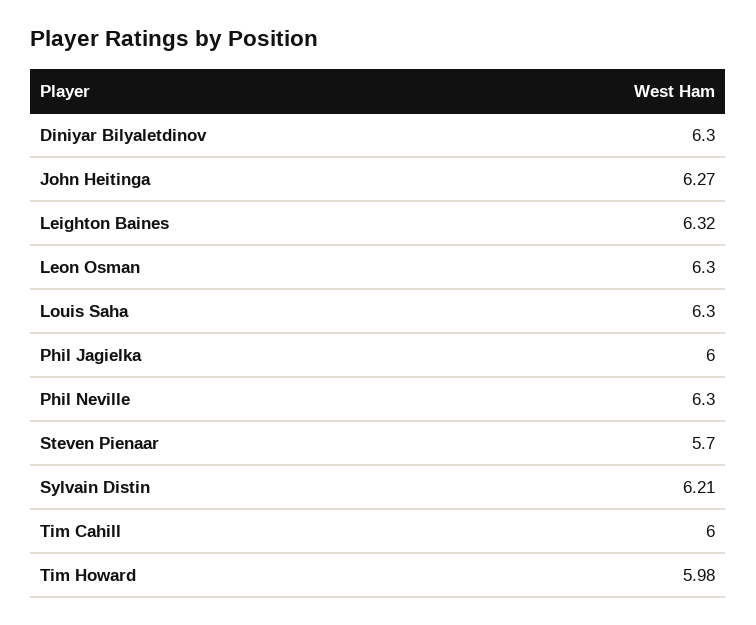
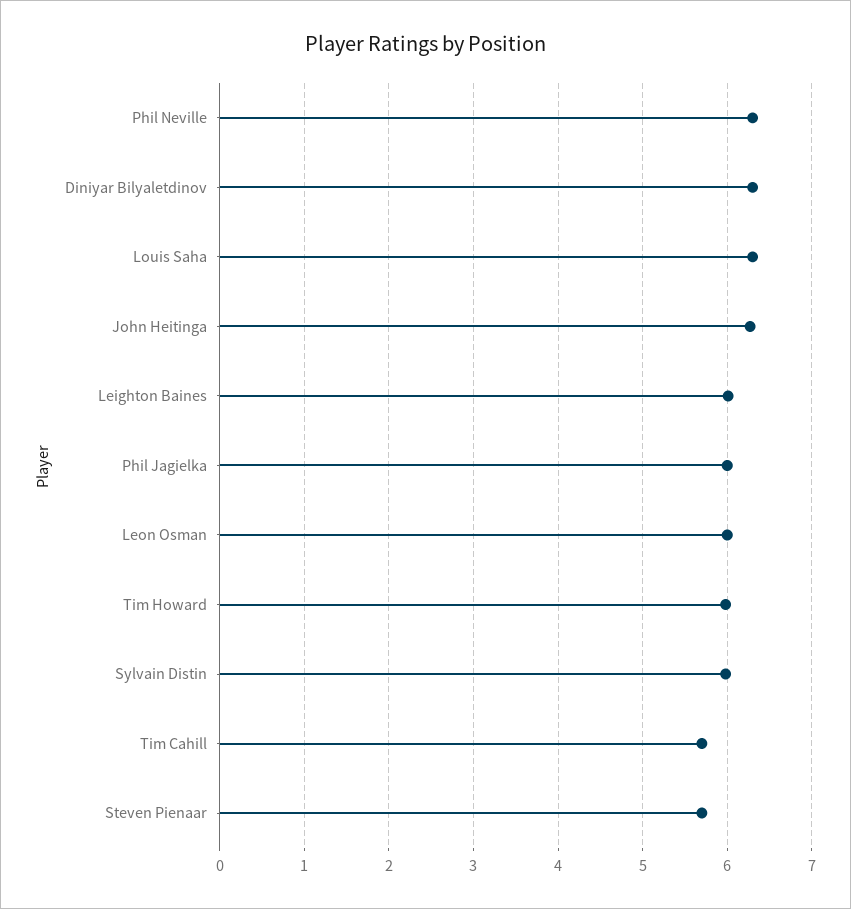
  {
    "Diniyar Bilyaletdinov": 6.3,
    "John Heitinga": 6.27,
-   "Leighton Baines": 6.32,
+   "Leighton Baines": 6,
-   "Leon Osman": 6.3,
+   "Leon Osman": 6,
    "Louis Saha": 6.3,
    "Phil Jagielka": 6,
    "Phil Neville": 6.3,
    "Steven Pienaar": 5.7,
-   "Sylvain Distin": 6.21,
+   "Sylvain Distin": 6,
-   "Tim Cahill": 6,
+   "Tim Cahill": 5.7,
    "Tim Howard": 5.98
  }

